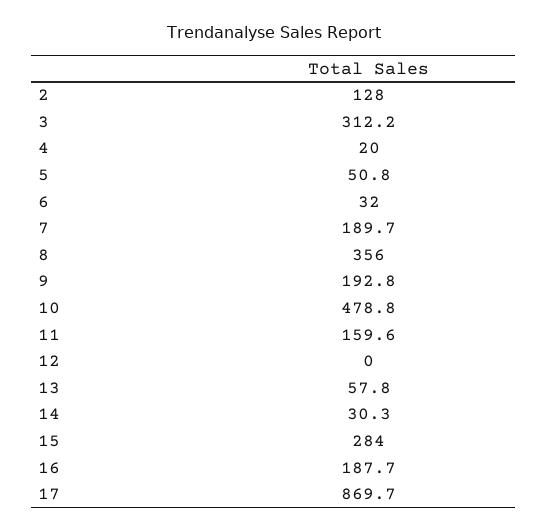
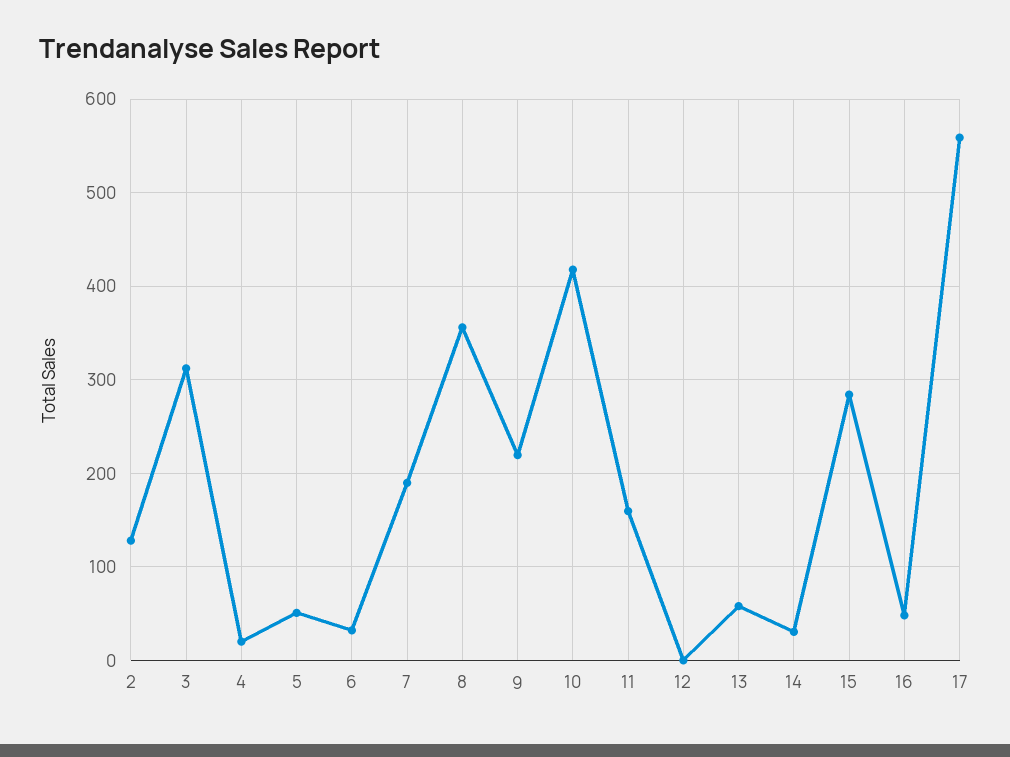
  {
    "2": 128,
    "3": 312.2,
    "4": 20,
    "5": 50.8,
    "6": 32,
    "7": 189.7,
    "8": 356,
-   "9": 192.8,
+   "9": 220,
-   "10": 478.8,
+   "10": 420,
    "11": 159.6,
    "12": 0,
    "13": 57.8,
    "14": 30.3,
    "15": 284,
-   "16": 187.7,
+   "16": 50,
-   "17": 869.7
+   "17": 560
  }

